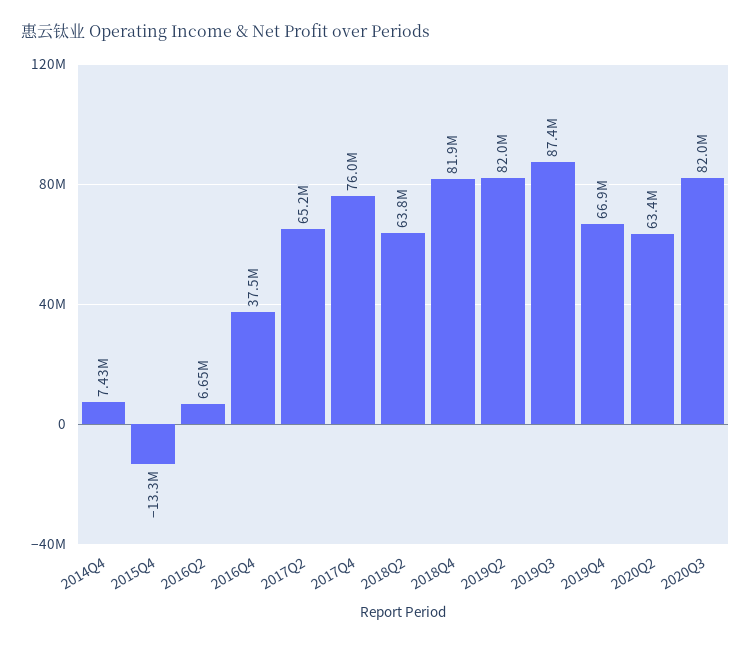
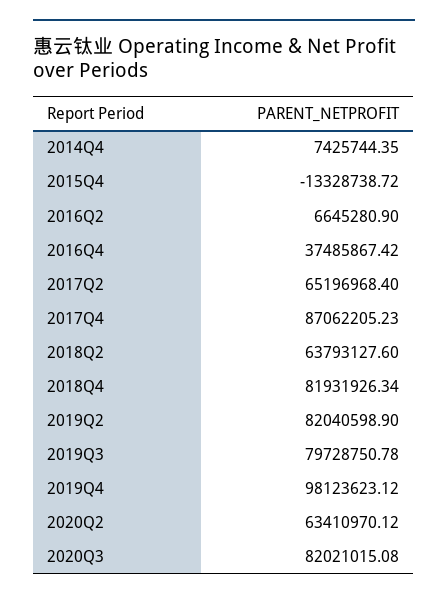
  {
    "2014Q4": 7425744.35,
    "2015Q4": -13328738.72,
    "2016Q2": 6645280.9,
    "2016Q4": 37485867.42,
    "2017Q2": 65196968.4,
-   "2017Q4": 76000000,
+   "2017Q4": 87062205.23,
    "2018Q2": 63793127.6,
    "2018Q4": 81931926.34,
    "2019Q2": 82040598.9,
-   "2019Q3": 87400000,
+   "2019Q3": 79728750.78,
-   "2019Q4": 66900000,
+   "2019Q4": 98123623.12,
    "2020Q2": 63410970.12,
    "2020Q3": 82021015.08
  }

